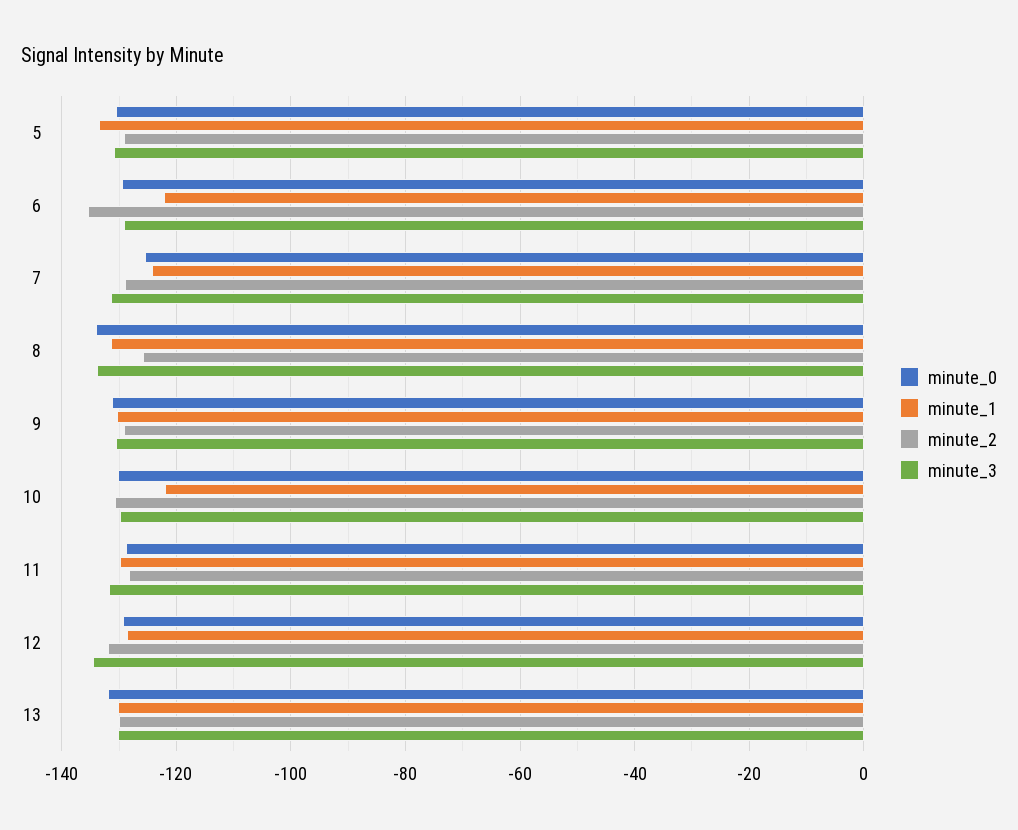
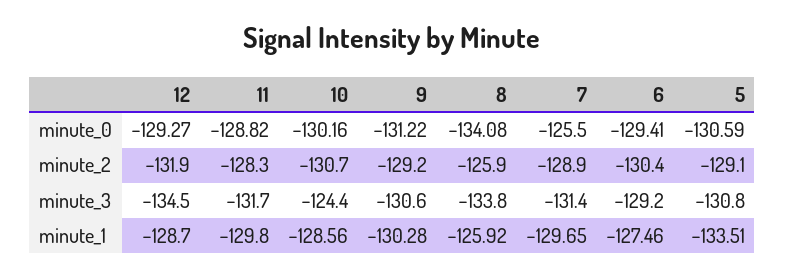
  {
    "minute_0": {
      "5": -130.59,
      "6": -129.41,
      "7": -125.5,
      "8": -134.08,
      "9": -131.22,
      "10": -130.16,
      "11": -128.82,
-     "12": -129.27,
+     "12": -129.27
-     "13": -132
    },
    "minute_1": {
      "5": -133.51,
-     "6": -122,
+     "6": -127.46,
-     "7": -124,
+     "7": -129.65,
-     "8": -132,
+     "8": -125.92,
      "9": -130.28,
-     "10": -122,
+     "10": -128.56,
      "11": -129.8,
-     "12": -128.7,
+     "12": -128.7
-     "13": -130
    },
    "minute_2": {
      "5": -129.1,
-     "6": -136,
+     "6": -130.4,
      "7": -128.9,
      "8": -125.9,
      "9": -129.2,
      "10": -130.7,
      "11": -128.3,
-     "12": -131.9,
+     "12": -131.9
-     "13": -130
    },
    "minute_3": {
      "5": -130.8,
      "6": -129.2,
      "7": -131.4,
      "8": -133.8,
      "9": -130.6,
-     "10": -130,
+     "10": -124.4,
      "11": -131.7,
-     "12": -134.5,
+     "12": -134.5
-     "13": -130
    }
  }

